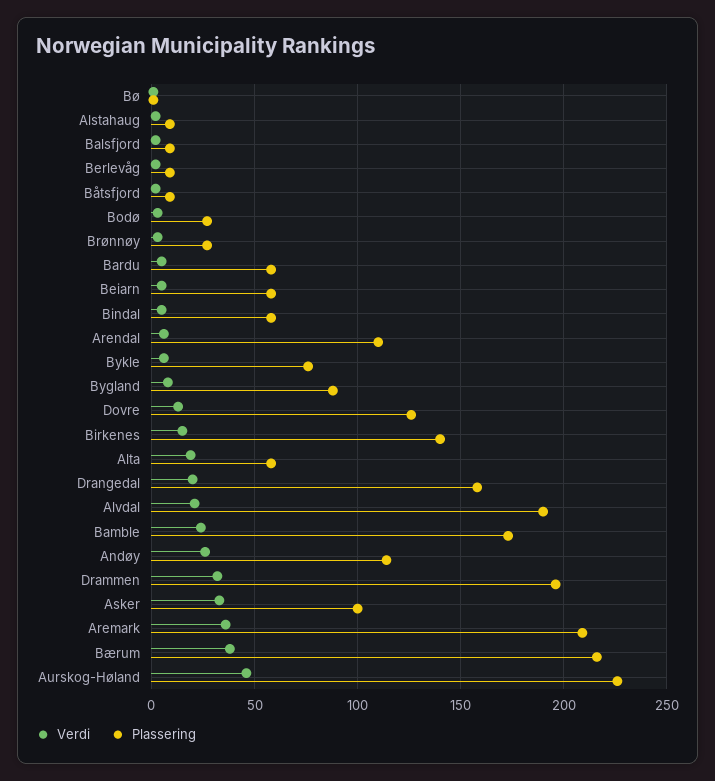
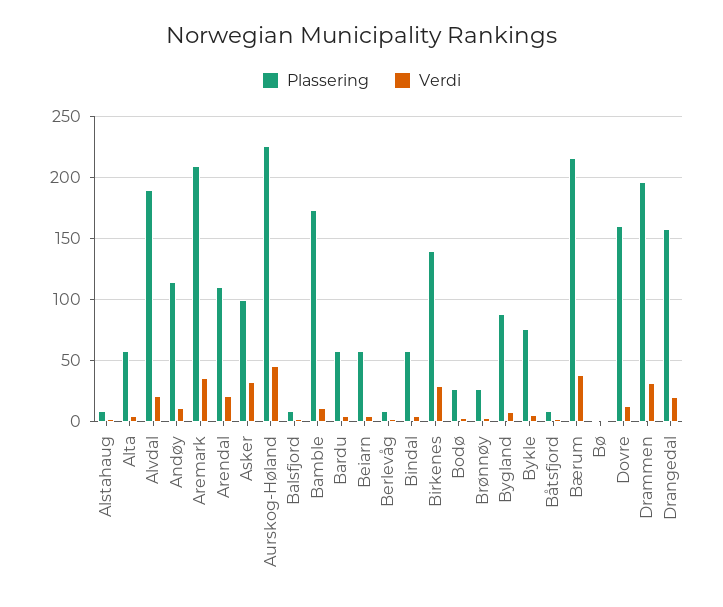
  {
    "Verdi": {
      "Bø": 0,
      "Alstahaug": 0,
      "Balsfjord": 0,
      "Berlevåg": 0,
      "Båtsfjord": 0,
      "Bodø": 5,
      "Brønnøy": 5,
      "Bardu": 5,
      "Beiarn": 5,
      "Bindal": 5,
-     "Arendal": 5,
+     "Arendal": 20,
      "Bykle": 5,
      "Bygland": 10,
      "Dovre": 15,
-     "Birkenes": 15,
+     "Birkenes": 30,
-     "Alta": 20,
+     "Alta": 5,
      "Drangedal": 20,
      "Alvdal": 20,
-     "Bamble": 25,
+     "Bamble": 10,
-     "Andøy": 25,
+     "Andøy": 10,
      "Drammen": 30,
      "Asker": 35,
      "Aremark": 35,
      "Bærum": 40,
      "Aurskog-Høland": 45
    },
    "Plassering": {
      "Bø": 0,
      "Alstahaug": 10,
      "Balsfjord": 10,
      "Berlevåg": 10,
      "Båtsfjord": 10,
      "Bodø": 25,
      "Brønnøy": 25,
      "Bardu": 60,
      "Beiarn": 60,
      "Bindal": 60,
      "Arendal": 110,
      "Bykle": 75,
      "Bygland": 90,
-     "Dovre": 125,
+     "Dovre": 160,
      "Birkenes": 140,
      "Alta": 60,
      "Drangedal": 160,
      "Alvdal": 190,
      "Bamble": 175,
      "Andøy": 115,
      "Drammen": 195,
      "Asker": 100,
      "Aremark": 210,
      "Bærum": 215,
      "Aurskog-Høland": 225
    }
  }

